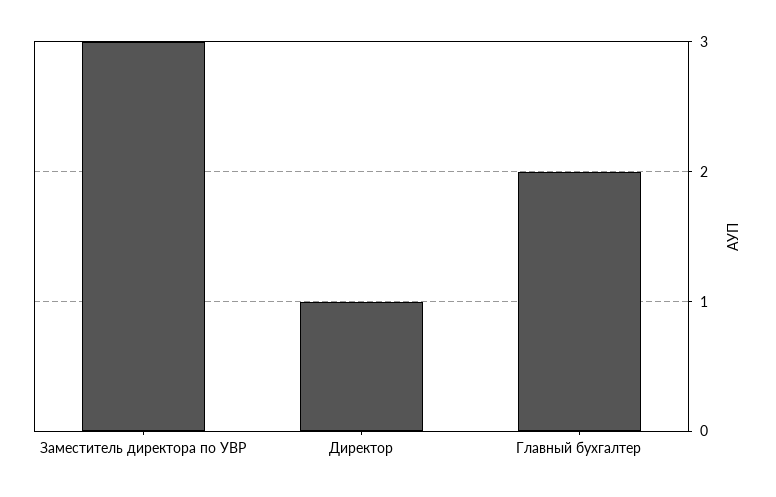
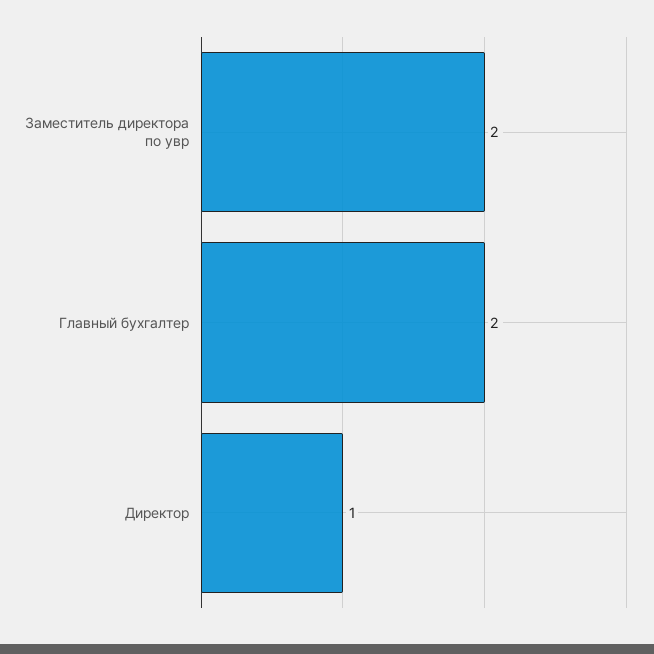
  {
-   "Заместитель директора по УВР": 3,
+   "Заместитель директора по УВР": 2,
    "Директор": 1,
    "Главный бухгалтер": 2
  }

